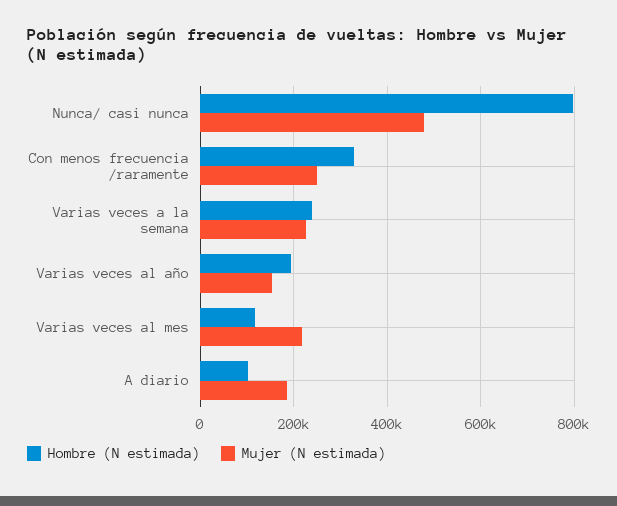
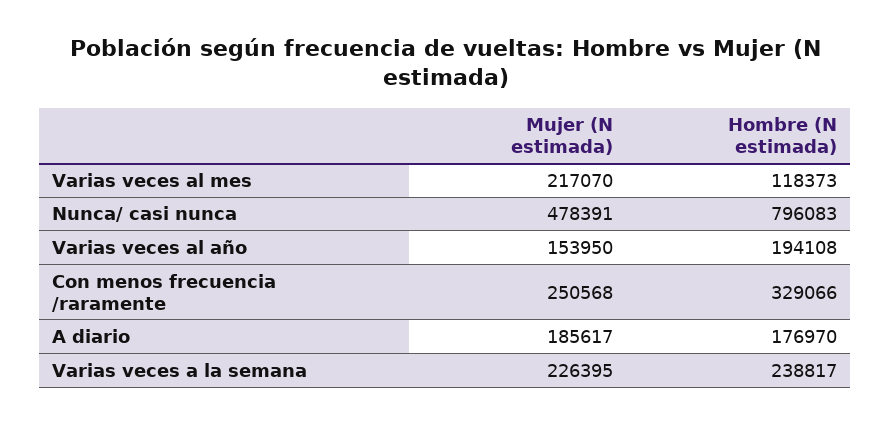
  {
    "Hombre (N estimada)": {
      "Nunca/ casi nunca": 796083,
      "Con menos frecuencia /raramente": 329066,
      "Varias veces a la semana": 238817,
      "Varias veces al año": 194108,
      "Varias veces al mes": 118373,
-     "A diario": 100000
+     "A diario": 176970
    },
    "Mujer (N estimada)": {
      "Nunca/ casi nunca": 478391,
      "Con menos frecuencia /raramente": 250568,
      "Varias veces a la semana": 226395,
      "Varias veces al año": 153950,
      "Varias veces al mes": 217070,
      "A diario": 185617
    }
  }

